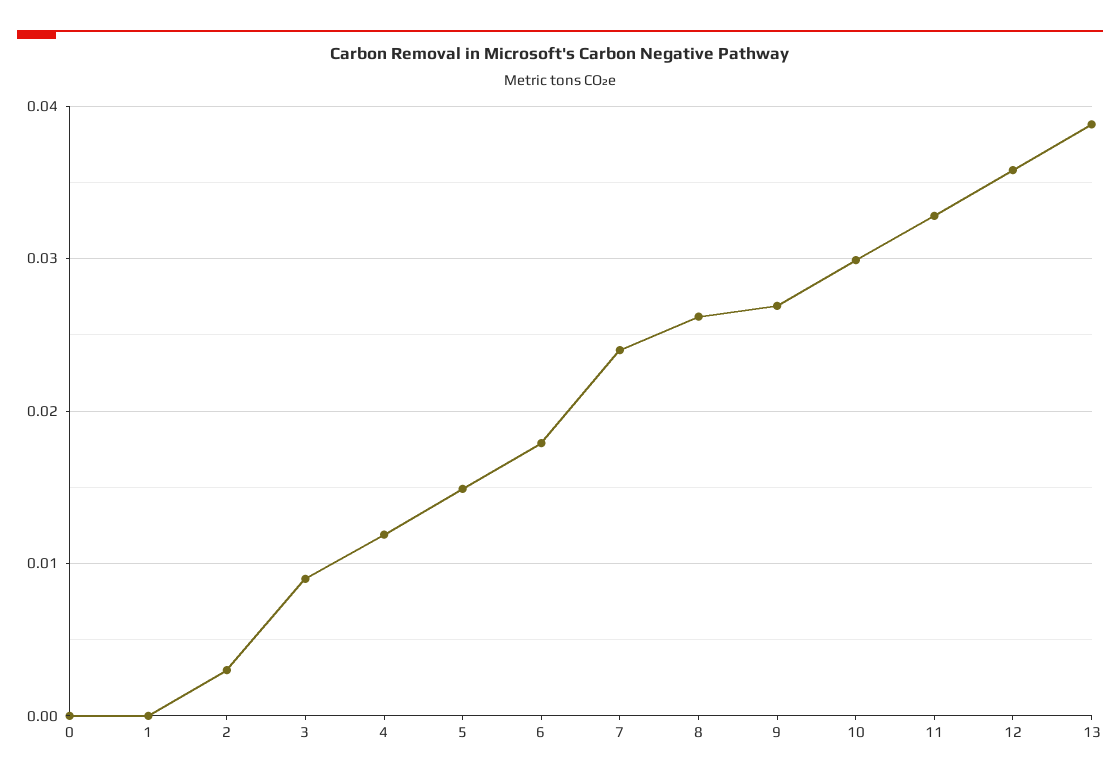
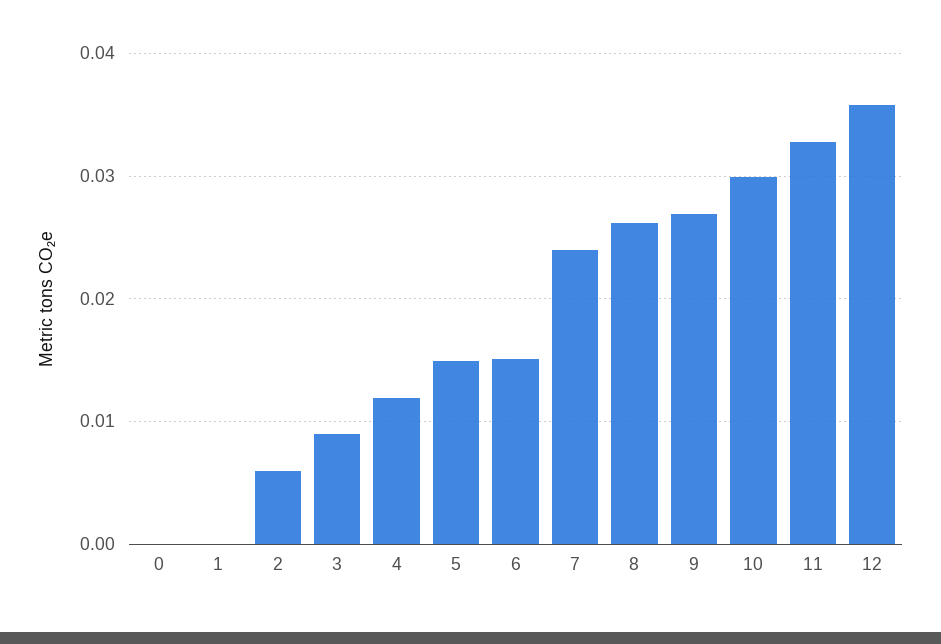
  {
    "0": 0,
    "1": 0,
-   "2": 0.003,
+   "2": 0.006,
    "3": 0.009,
    "4": 0.012,
    "5": 0.015,
-   "6": 0.018,
+   "6": 0.015,
    "7": 0.024,
    "8": 0.026,
    "9": 0.027,
    "10": 0.03,
    "11": 0.033,
-   "12": 0.036,
+   "12": 0.036
-   "13": 0.039
  }

